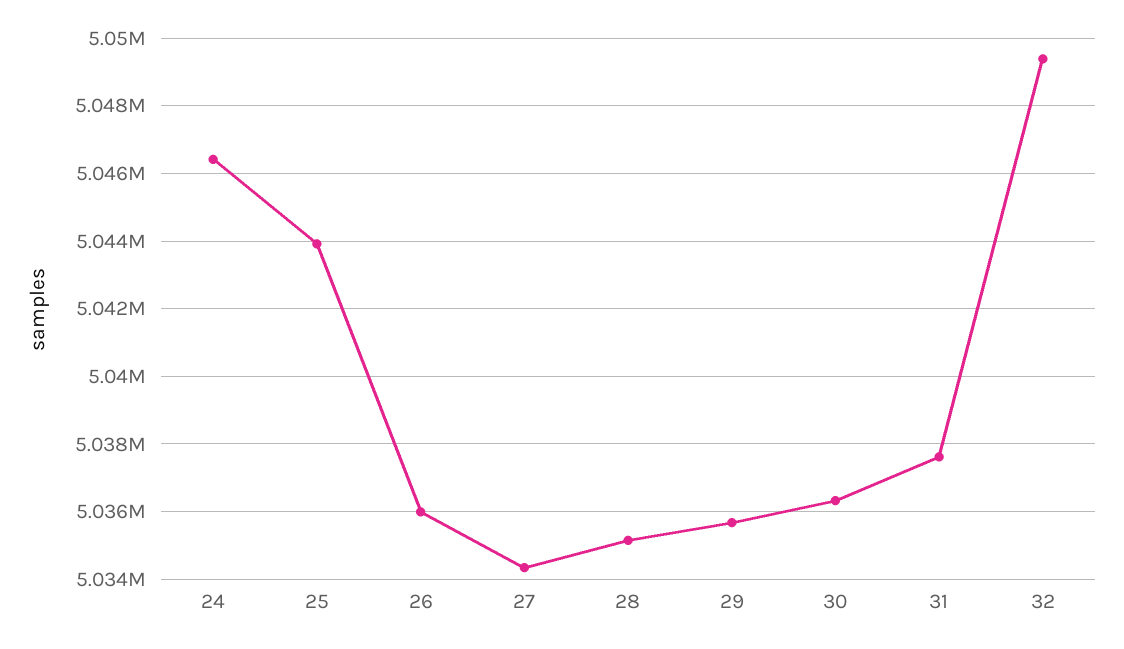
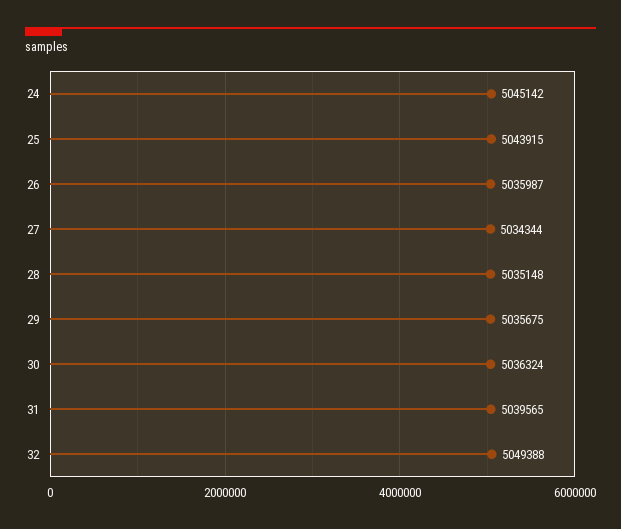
  {
-   "24": 5046400,
+   "24": 5045142,
    "25": 5043915,
    "26": 5035987,
    "27": 5034344,
    "28": 5035148,
    "29": 5035675,
    "30": 5036324,
-   "31": 5037600,
+   "31": 5039565,
    "32": 5049388
  }

